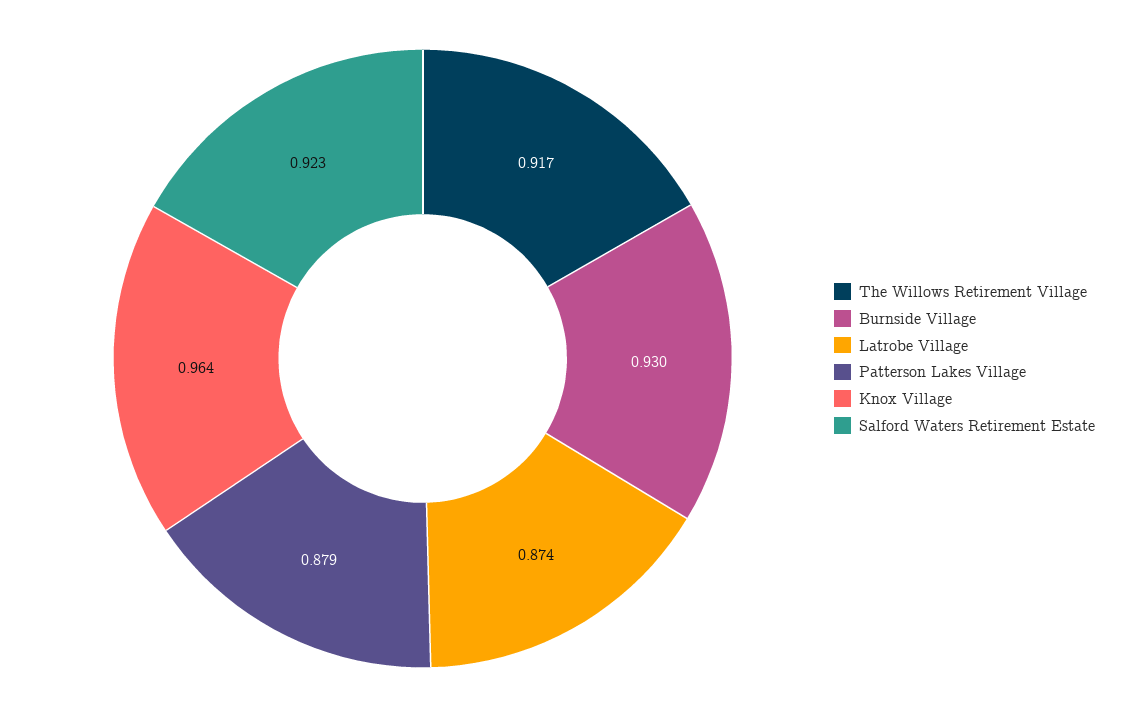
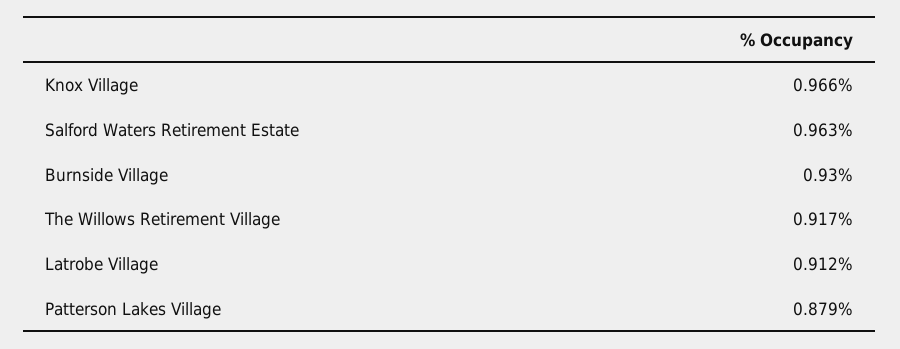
  {
    "The Willows Retirement Village": 0.917,
    "Burnside Village": 0.93,
-   "Latrobe Village": 0.874,
+   "Latrobe Village": 0.912,
    "Patterson Lakes Village": 0.879,
-   "Knox Village": 0.964,
+   "Knox Village": 0.966,
-   "Salford Waters Retirement Estate": 0.923
+   "Salford Waters Retirement Estate": 0.963
  }

